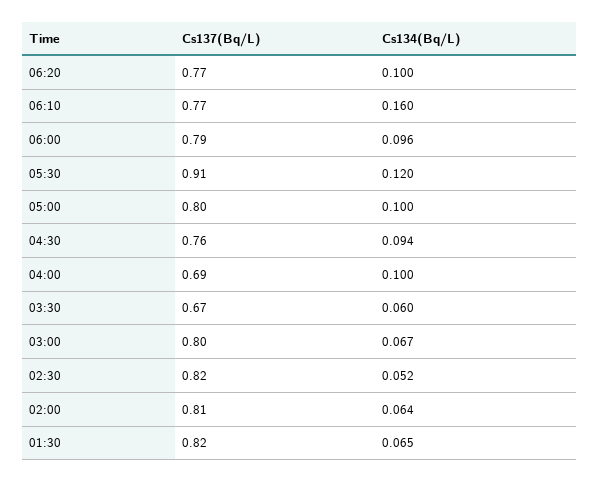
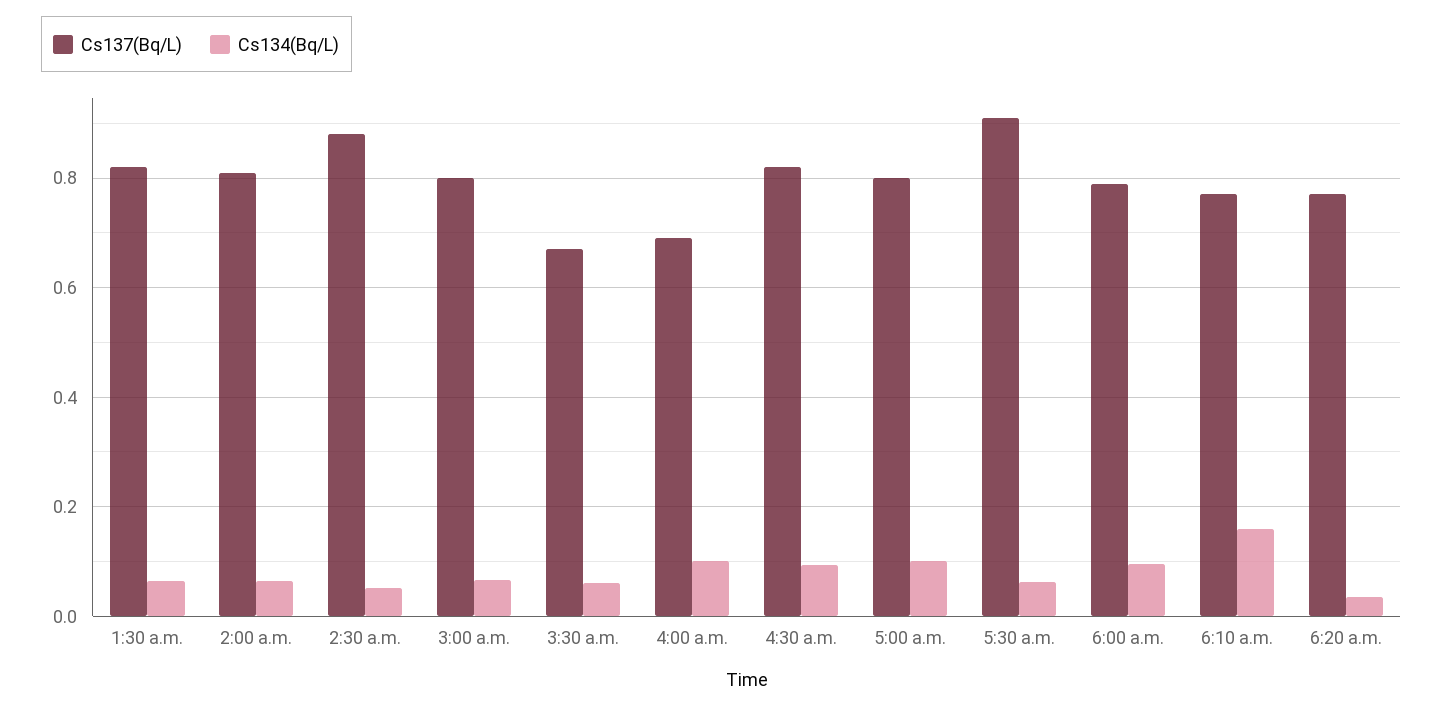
  {
    "Cs137(Bq/L)": {
      "06:20": 0.77,
      "06:10": 0.77,
      "06:00": 0.79,
      "05:30": 0.91,
      "05:00": 0.8,
-     "04:30": 0.76,
+     "04:30": 0.82,
      "04:00": 0.69,
      "03:30": 0.67,
      "03:00": 0.8,
-     "02:30": 0.82,
+     "02:30": 0.88,
      "02:00": 0.81,
      "01:30": 0.82
    },
    "Cs134(Bq/L)": {
-     "06:20": 0.1,
+     "06:20": 0.04,
      "06:10": 0.16,
      "06:00": 0.096,
-     "05:30": 0.12,
+     "05:30": 0.06,
      "05:00": 0.1,
      "04:30": 0.094,
      "04:00": 0.1,
      "03:30": 0.06,
      "03:00": 0.067,
      "02:30": 0.052,
      "02:00": 0.064,
      "01:30": 0.065
    }
  }

